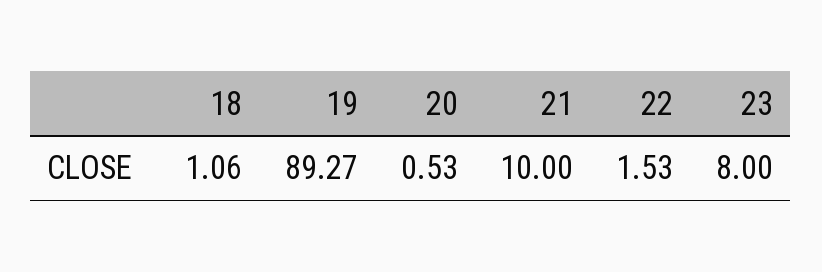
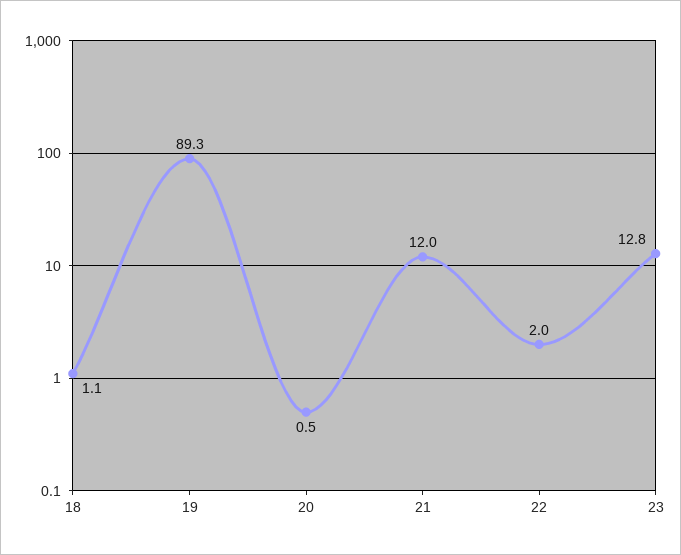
  {
    "18": 1.06,
    "19": 89.27,
    "20": 0.53,
-   "21": 10,
+   "21": 12,
-   "22": 1.53,
+   "22": 2,
-   "23": 8
+   "23": 12.8
  }

